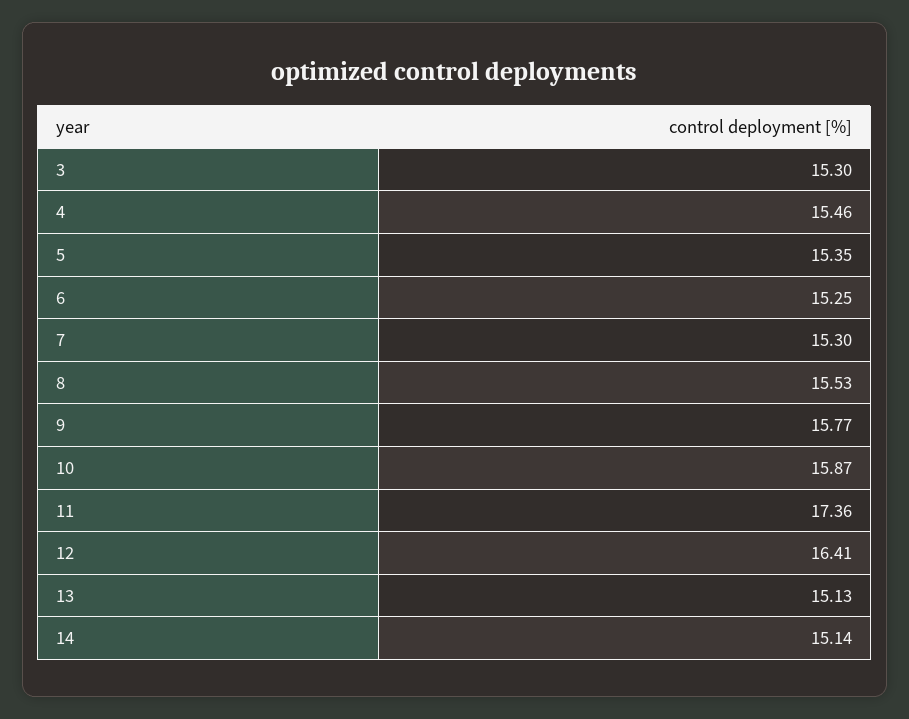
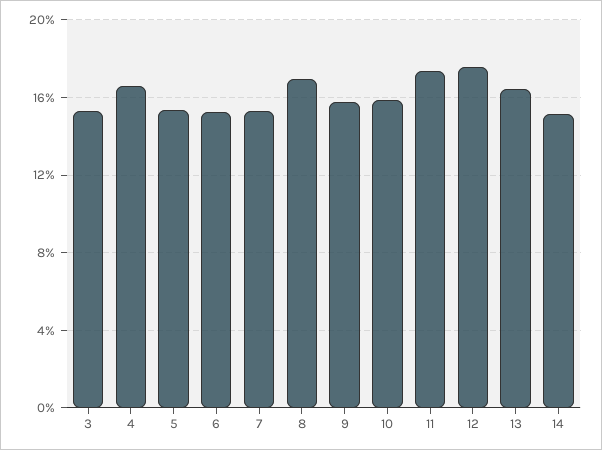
  {
    "3": 15.3,
-   "4": 15.46,
+   "4": 16.5,
    "5": 15.35,
    "6": 15.25,
    "7": 15.3,
-   "8": 15.53,
+   "8": 17,
    "9": 15.77,
    "10": 15.87,
    "11": 17.36,
-   "12": 16.41,
+   "12": 17.5,
-   "13": 15.13,
+   "13": 16.5,
    "14": 15.14
  }

